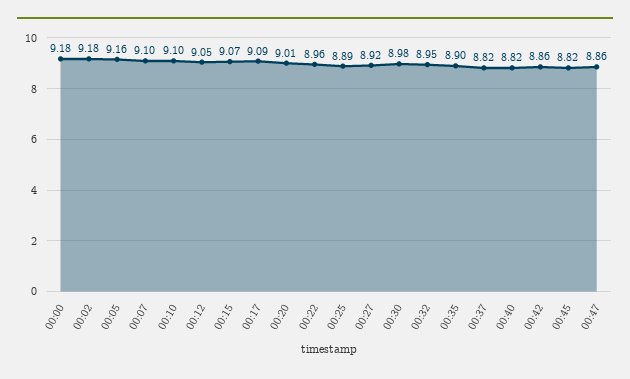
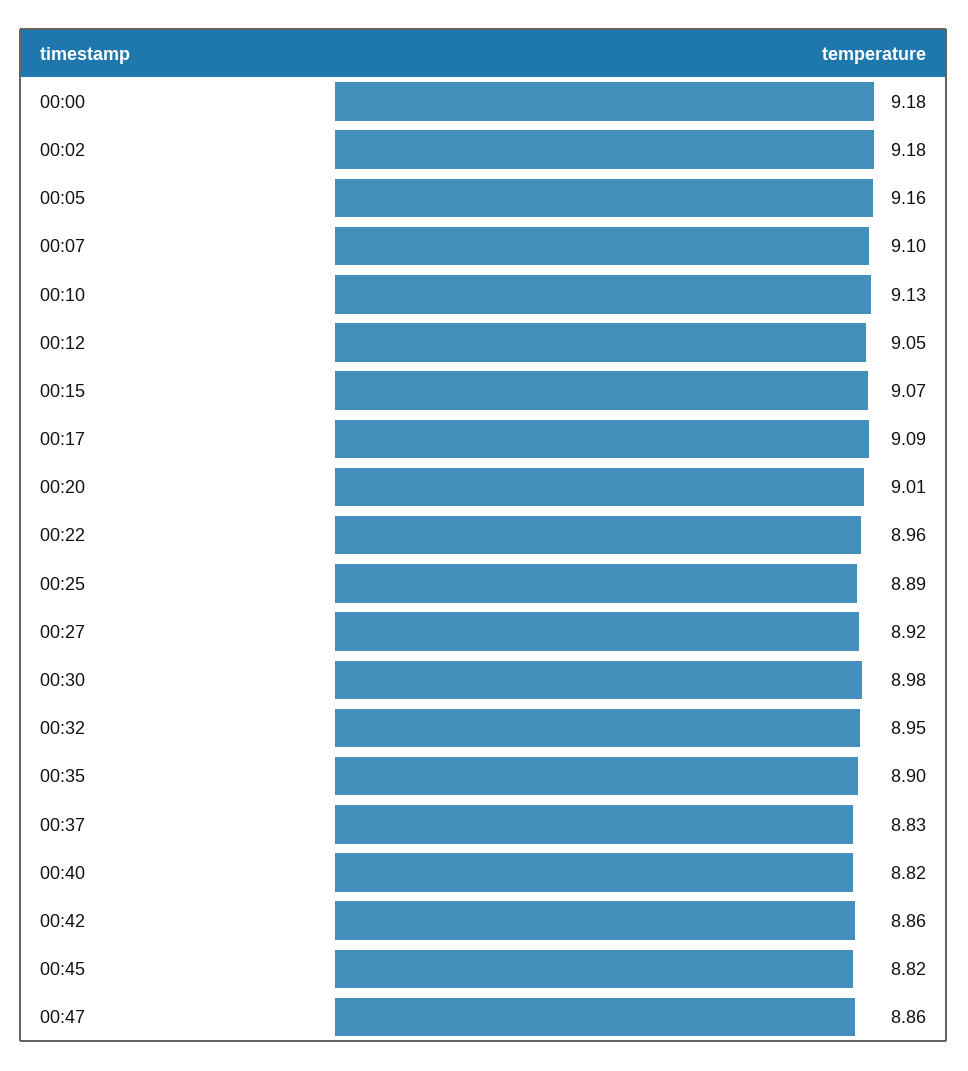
  {
    "00:00": 9.18,
    "00:02": 9.18,
    "00:05": 9.16,
    "00:07": 9.1,
-   "00:10": 9.1,
+   "00:10": 9.13,
    "00:12": 9.05,
    "00:15": 9.07,
    "00:17": 9.09,
    "00:20": 9.01,
    "00:22": 8.96,
    "00:25": 8.89,
    "00:27": 8.92,
    "00:30": 8.98,
    "00:32": 8.95,
    "00:35": 8.9,
-   "00:37": 8.82,
+   "00:37": 8.83,
    "00:40": 8.82,
    "00:42": 8.86,
    "00:45": 8.82,
    "00:47": 8.86
  }

